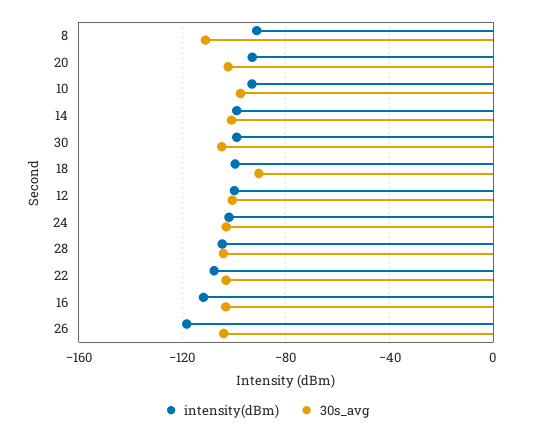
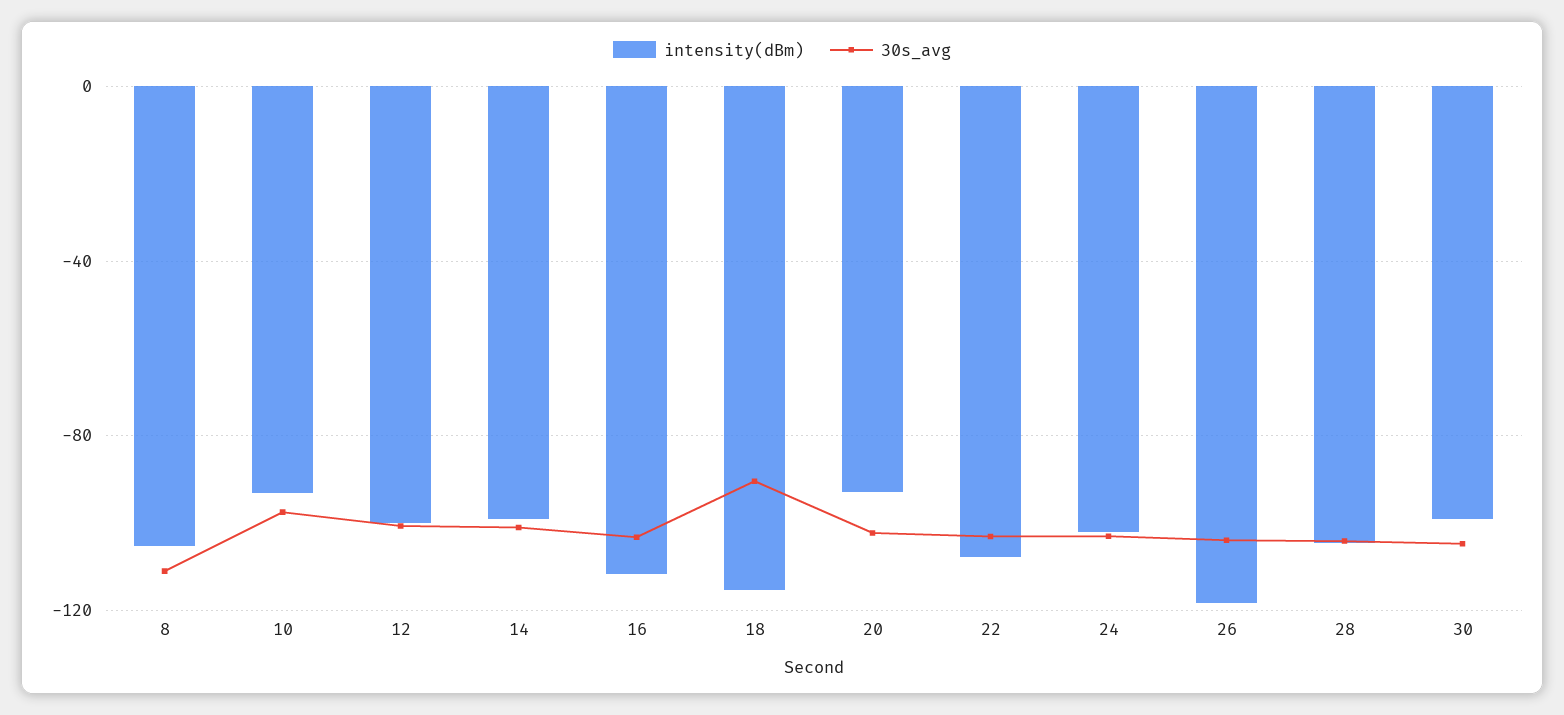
  {
    "intensity(dBm)": {
-     "8": -90,
+     "8": -105,
      "20": -95,
      "10": -95,
      "14": -100,
      "30": -100,
-     "18": -100,
+     "18": -115,
      "12": -100,
      "24": -100,
      "28": -105,
      "22": -110,
      "16": -110,
      "26": -120
    },
    "30s_avg": {
      "8": -110,
      "20": -100,
      "10": -100,
      "14": -100,
      "30": -105,
      "18": -90,
      "12": -100,
      "24": -105,
      "28": -105,
      "22": -105,
      "16": -105,
      "26": -105
    }
  }

